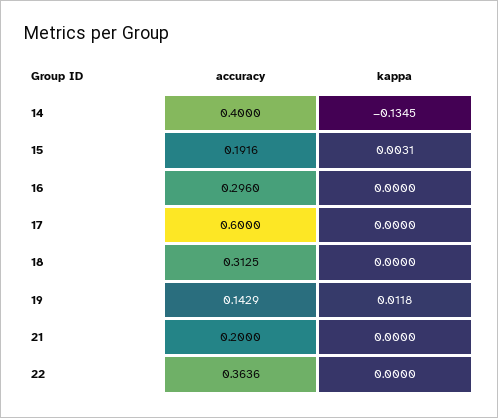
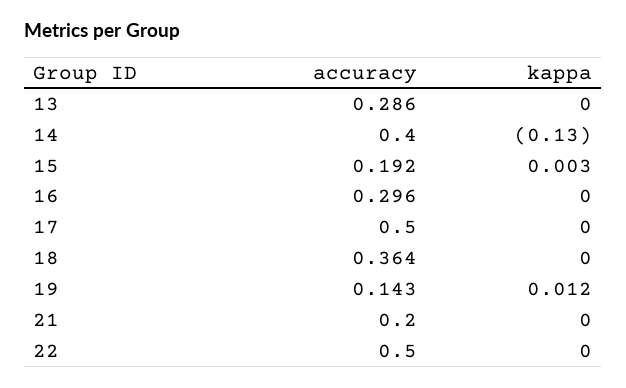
  {
    "accuracy": {
      "14": 0.4,
      "15": 0.1916,
      "16": 0.296,
-     "17": 0.6,
+     "17": 0.5,
-     "18": 0.3125,
+     "18": 0.364,
      "19": 0.1429,
      "21": 0.2,
-     "22": 0.3636
+     "22": 0.5,
+     "13": 0.286
    },
    "kappa": {
-     "14": -0.1345,
+     "14": -0.13,
      "15": 0.0031,
      "16": 0,
      "17": 0,
      "18": 0,
      "19": 0.0118,
      "21": 0,
-     "22": 0
+     "22": 0,
+     "13": 0
    }
  }

